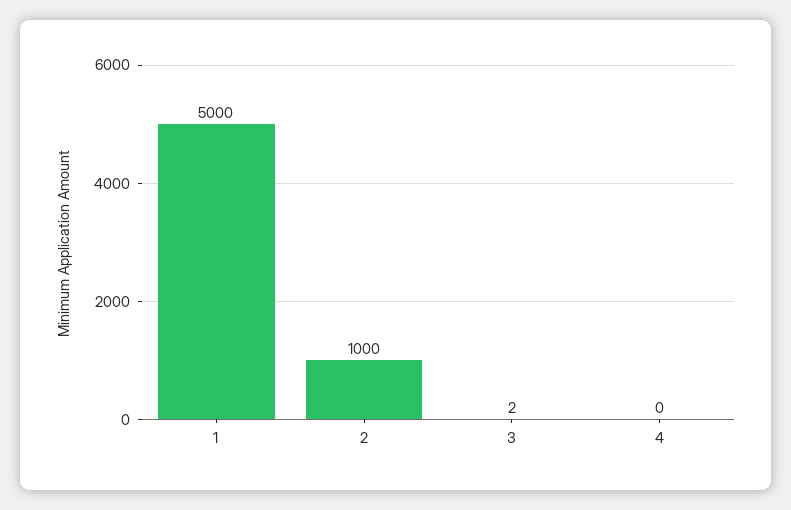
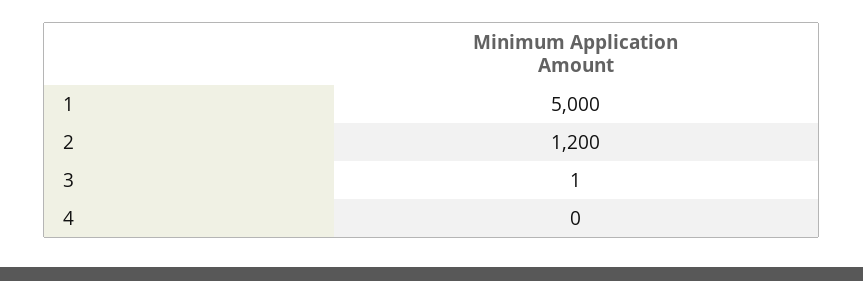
  {
    "1": 5000,
-   "2": 1000,
+   "2": 1200,
-   "3": 2,
+   "3": 1,
    "4": 0
  }

